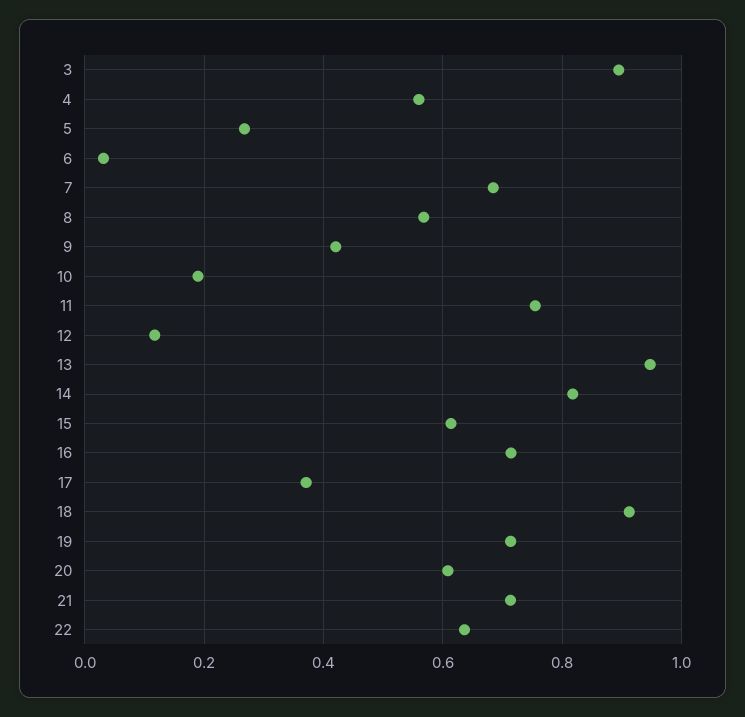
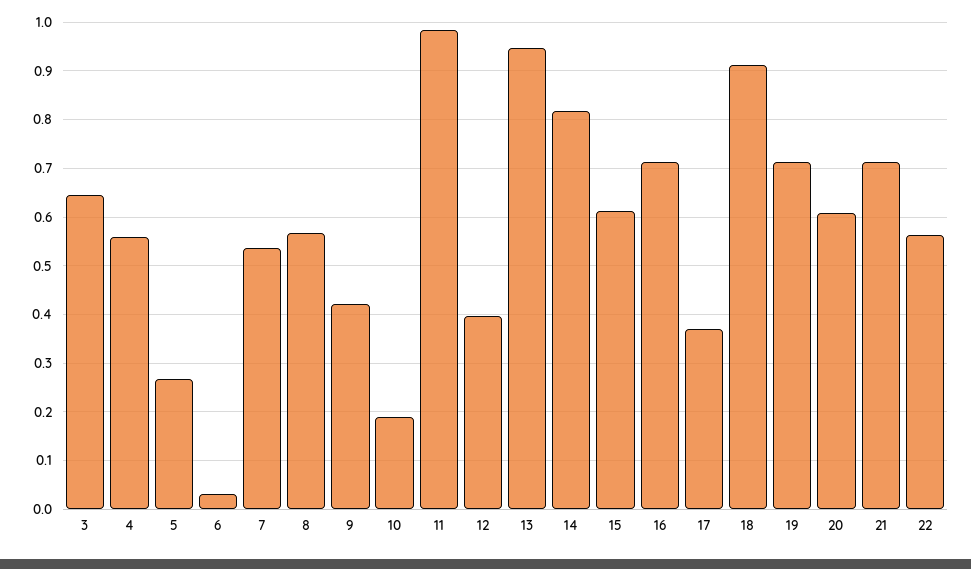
  {
-   "3": 0.9,
+   "3": 0.64,
    "4": 0.56,
    "5": 0.26,
    "6": 0.04,
-   "7": 0.68,
+   "7": 0.54,
    "8": 0.56,
    "9": 0.42,
    "10": 0.18,
-   "11": 0.76,
+   "11": 0.98,
-   "12": 0.12,
+   "12": 0.4,
    "13": 0.94,
    "14": 0.82,
    "15": 0.62,
    "16": 0.72,
    "17": 0.38,
    "18": 0.92,
    "19": 0.72,
    "20": 0.6,
    "21": 0.72,
-   "22": 0.64
+   "22": 0.56
  }

